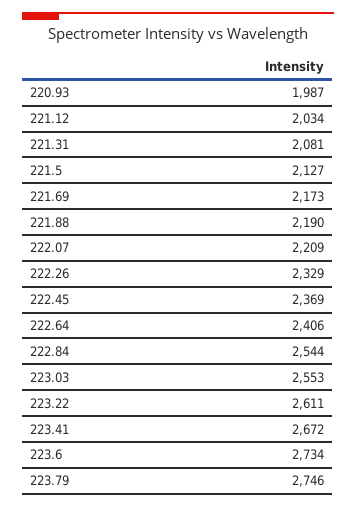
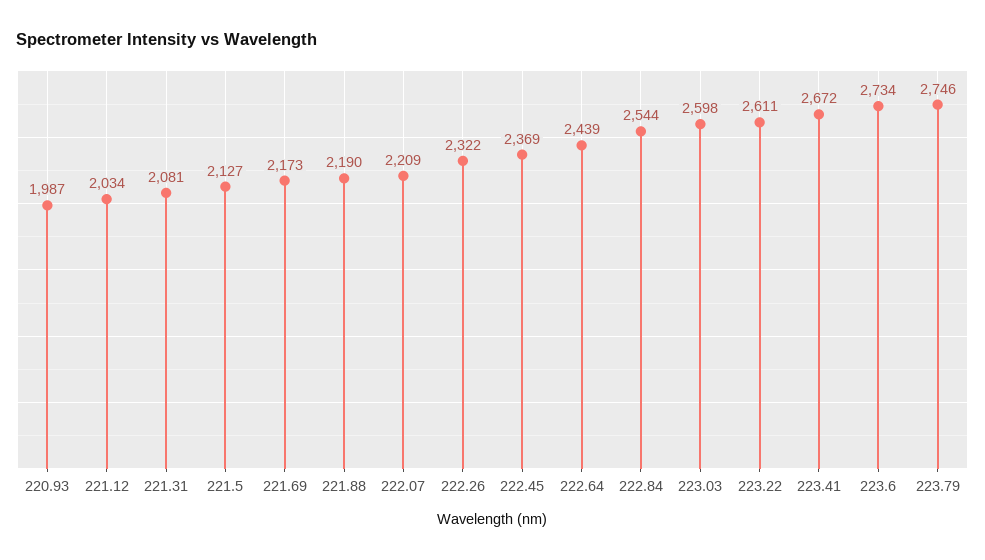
  {
    "220.93": 1987,
    "221.12": 2034,
    "221.31": 2081,
    "221.5": 2127,
    "221.69": 2173,
    "221.88": 2190,
    "222.07": 2209,
-   "222.26": 2329,
+   "222.26": 2322,
    "222.45": 2369,
-   "222.64": 2406,
+   "222.64": 2439,
    "222.84": 2544,
-   "223.03": 2553,
+   "223.03": 2598,
    "223.22": 2611,
    "223.41": 2672,
    "223.6": 2734,
    "223.79": 2746
  }

